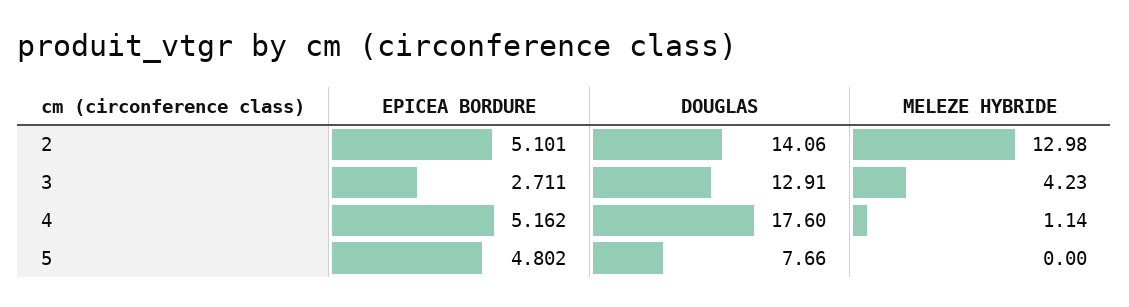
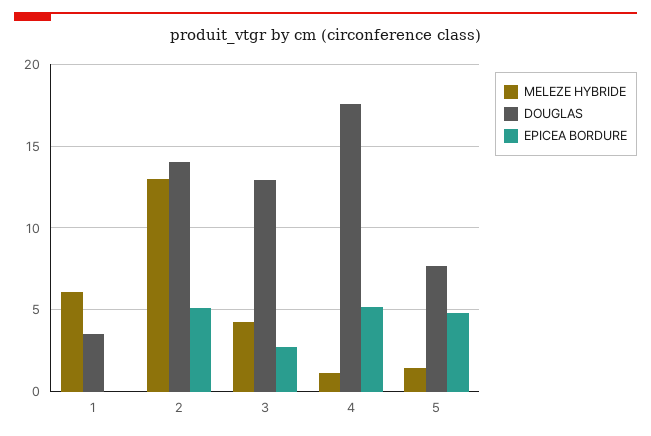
  {
    "EPICEA BORDURE": {
      "2": 5.101,
      "3": 2.711,
      "4": 5.162,
-     "5": 4.802
+     "5": 4.802,
+     "1": 0
    },
    "DOUGLAS": {
      "2": 14.06,
      "3": 12.91,
      "4": 17.6,
-     "5": 7.66
+     "5": 7.66,
+     "1": 3.5
    },
    "MELEZE HYBRIDE": {
      "2": 12.98,
      "3": 4.23,
      "4": 1.14,
-     "5": 0
+     "5": 1.5,
+     "1": 6
    }
  }

